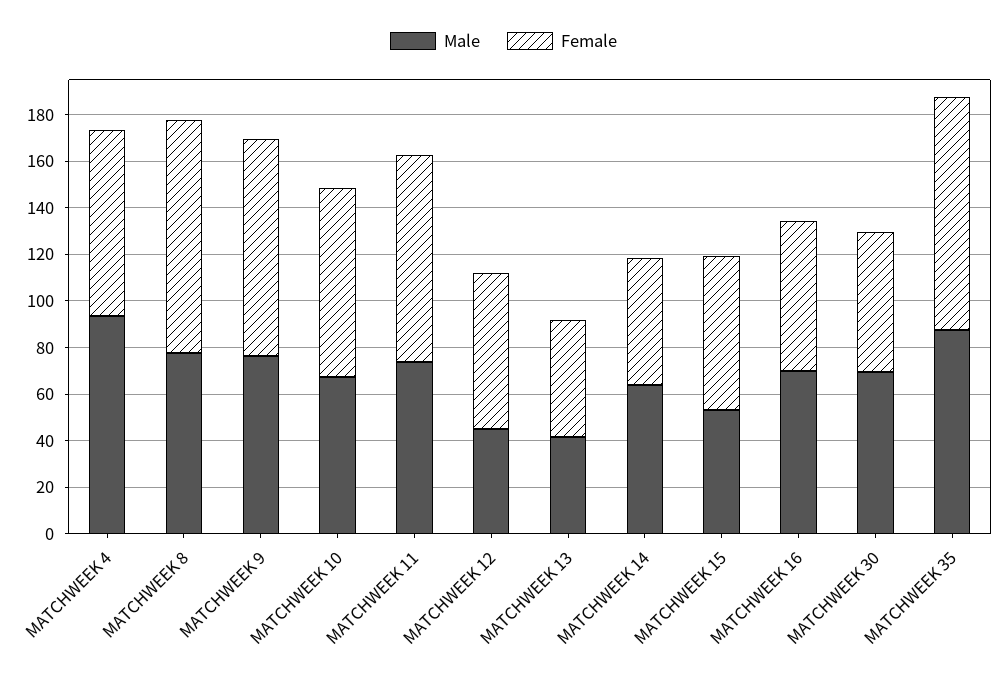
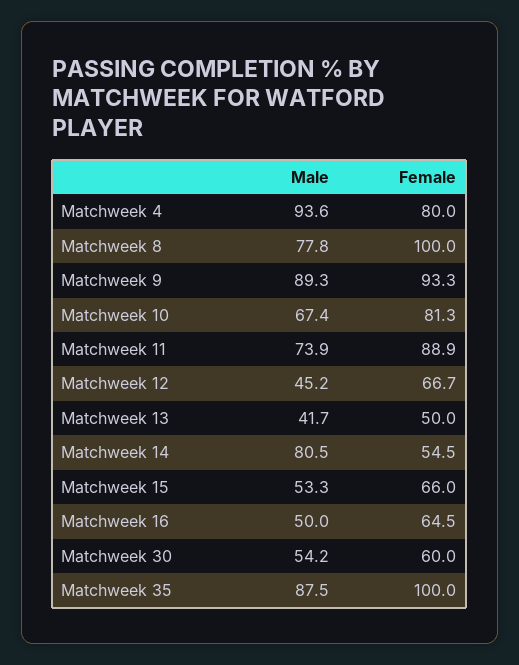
  {
    "Male": {
      "MATCHWEEK 4": 93.6,
      "MATCHWEEK 8": 77.8,
-     "MATCHWEEK 9": 75,
+     "MATCHWEEK 9": 89.3,
      "MATCHWEEK 10": 67.4,
      "MATCHWEEK 11": 73.9,
      "MATCHWEEK 12": 45.2,
      "MATCHWEEK 13": 41.7,
-     "MATCHWEEK 14": 65,
+     "MATCHWEEK 14": 80.5,
      "MATCHWEEK 15": 53.3,
-     "MATCHWEEK 16": 70,
+     "MATCHWEEK 16": 50,
-     "MATCHWEEK 30": 70,
+     "MATCHWEEK 30": 54.2,
      "MATCHWEEK 35": 87.5
    },
    "Female": {
      "MATCHWEEK 4": 80,
      "MATCHWEEK 8": 100,
      "MATCHWEEK 9": 93.3,
      "MATCHWEEK 10": 81.3,
      "MATCHWEEK 11": 88.9,
      "MATCHWEEK 12": 66.7,
      "MATCHWEEK 13": 50,
      "MATCHWEEK 14": 54.5,
      "MATCHWEEK 15": 66,
      "MATCHWEEK 16": 64.5,
      "MATCHWEEK 30": 60,
      "MATCHWEEK 35": 100
    }
  }

